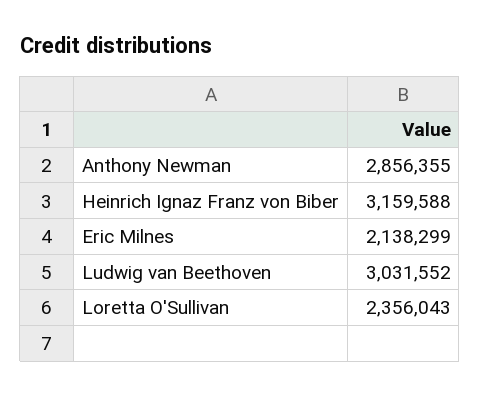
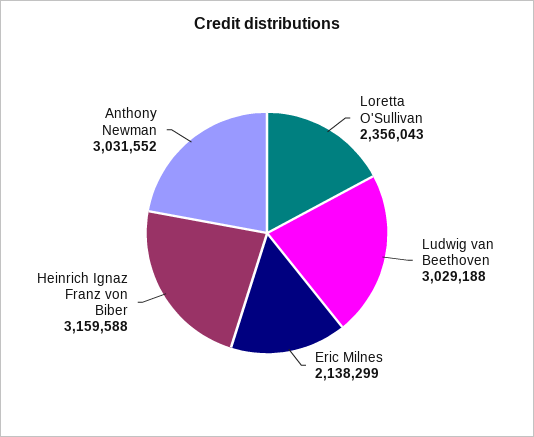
  {
-   "Anthony Newman": 2856355,
+   "Anthony Newman": 3031552,
    "Heinrich Ignaz Franz von Biber": 3159588,
    "Eric Milnes": 2138299,
-   "Ludwig van Beethoven": 3031552,
+   "Ludwig van Beethoven": 3029188,
    "Loretta O'Sullivan": 2356043
  }

